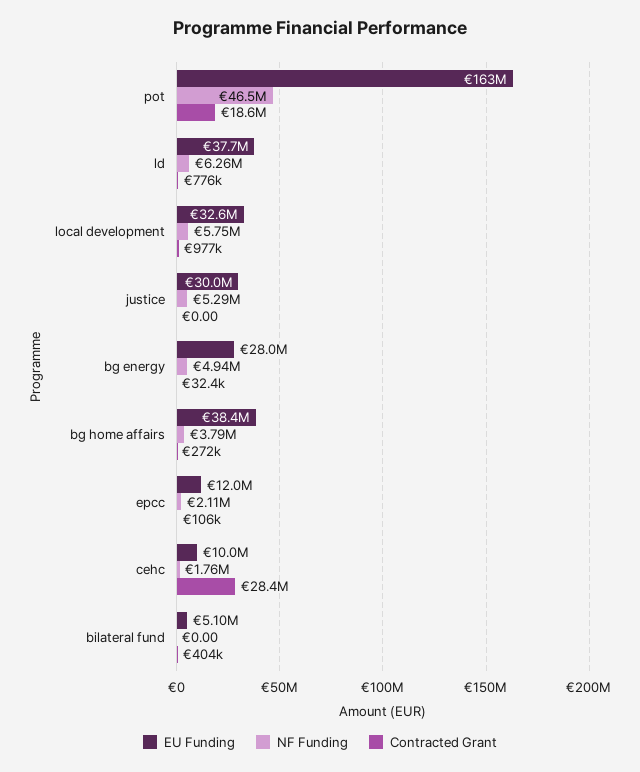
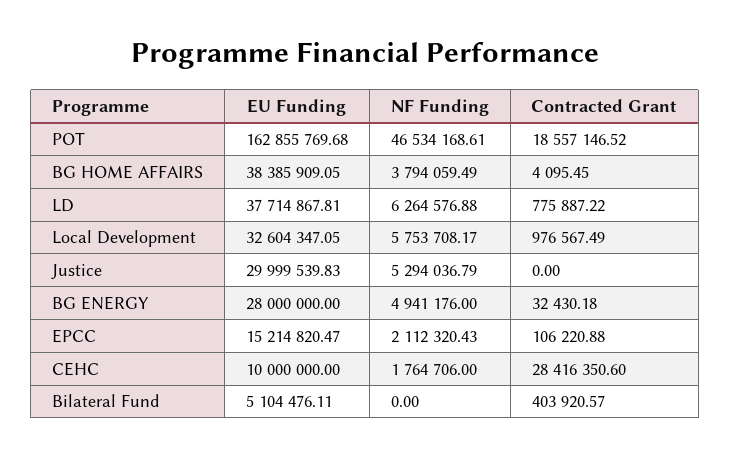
  {
    "EU Funding": {
      "pot": 162855769.68,
      "ld": 37714867.81,
      "local development": 32604347.05,
      "justice": 29999539.83,
      "bg energy": 28000000,
      "bg home affairs": 38385909.05,
-     "epcc": 12000000,
+     "epcc": 15214820.47,
      "cehc": 10000000,
      "bilateral fund": 5104476.11
    },
    "NF Funding": {
      "pot": 46534168.61,
      "ld": 6264576.88,
      "local development": 5753708.17,
      "justice": 5294036.79,
      "bg energy": 4941176,
      "bg home affairs": 3794059.49,
      "epcc": 2112320.43,
      "cehc": 1764706,
      "bilateral fund": 0
    },
    "Contracted Grant": {
      "pot": 18557146.52,
      "ld": 775887.22,
      "local development": 976567.49,
      "justice": 0,
      "bg energy": 32430.18,
-     "bg home affairs": 272000,
+     "bg home affairs": 4095.45,
      "epcc": 106220.88,
      "cehc": 28416350.6,
      "bilateral fund": 403920.57
    }
  }

